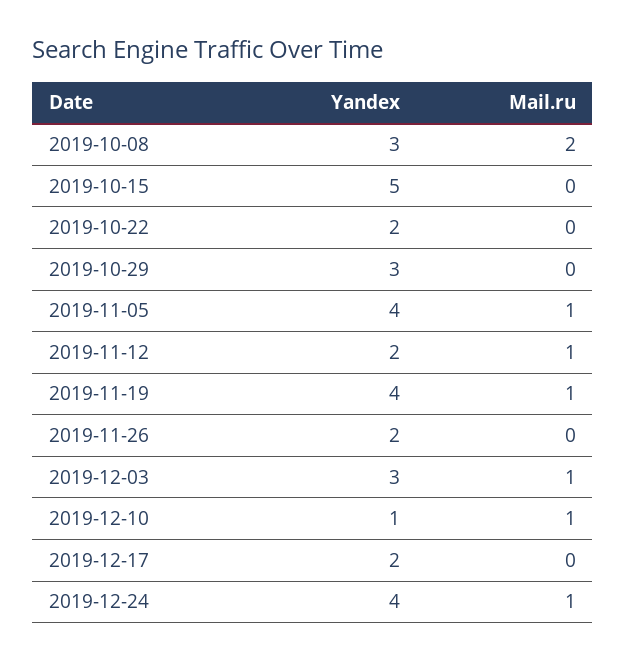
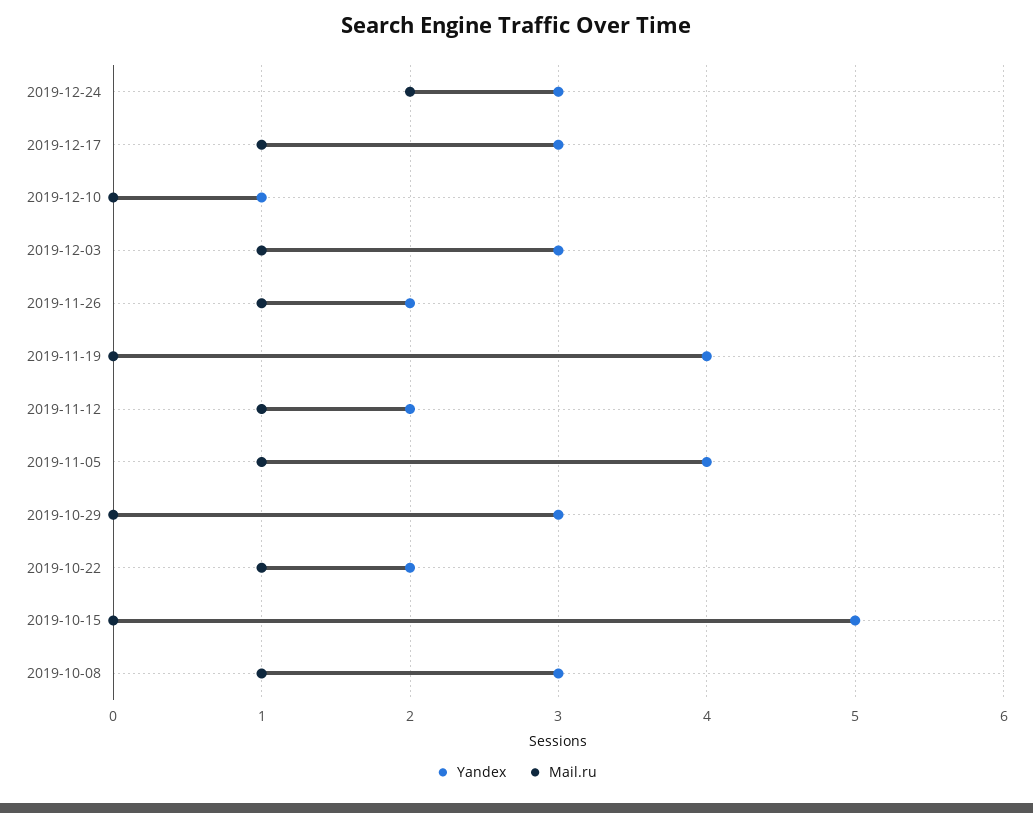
  {
    "Yandex": {
      "2019-10-08": 3,
      "2019-10-15": 5,
      "2019-10-22": 2,
      "2019-10-29": 3,
      "2019-11-05": 4,
      "2019-11-12": 2,
      "2019-11-19": 4,
      "2019-11-26": 2,
      "2019-12-03": 3,
      "2019-12-10": 1,
-     "2019-12-17": 2,
+     "2019-12-17": 3,
-     "2019-12-24": 4
+     "2019-12-24": 3
    },
    "Mail.ru": {
-     "2019-10-08": 2,
+     "2019-10-08": 1,
      "2019-10-15": 0,
-     "2019-10-22": 0,
+     "2019-10-22": 1,
      "2019-10-29": 0,
      "2019-11-05": 1,
      "2019-11-12": 1,
-     "2019-11-19": 1,
+     "2019-11-19": 0,
-     "2019-11-26": 0,
+     "2019-11-26": 1,
      "2019-12-03": 1,
-     "2019-12-10": 1,
+     "2019-12-10": 0,
-     "2019-12-17": 0,
+     "2019-12-17": 1,
-     "2019-12-24": 1
+     "2019-12-24": 2
    }
  }

